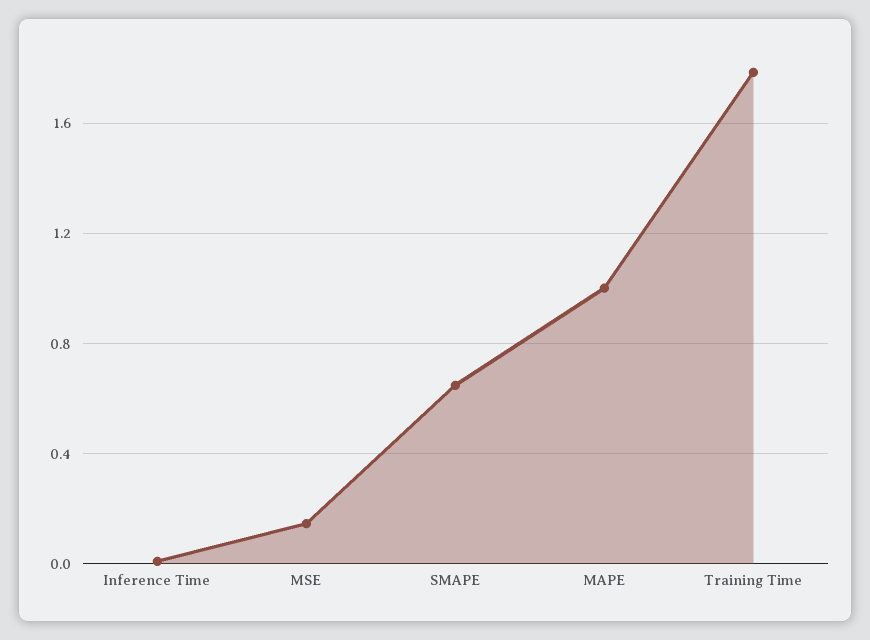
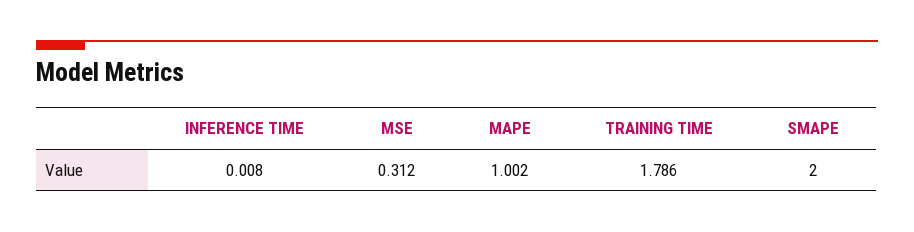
  {
    "Inference Time": 0.008,
-   "MSE": 0.15,
+   "MSE": 0.312,
-   "SMAPE": 0.65,
+   "SMAPE": 2,
    "MAPE": 1.002,
    "Training Time": 1.786
  }

